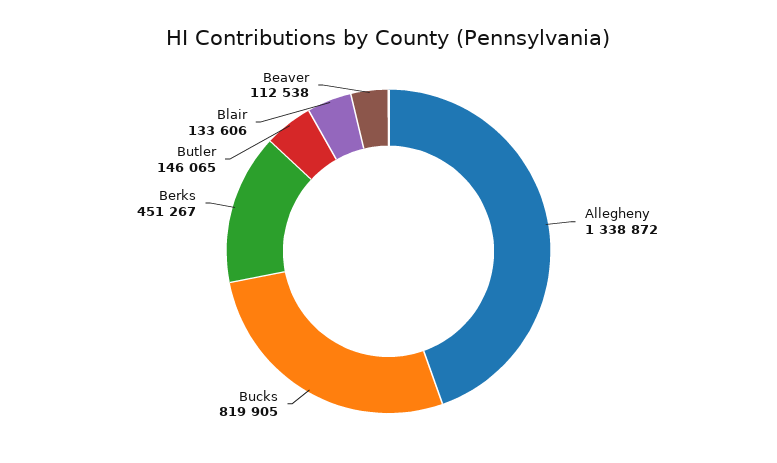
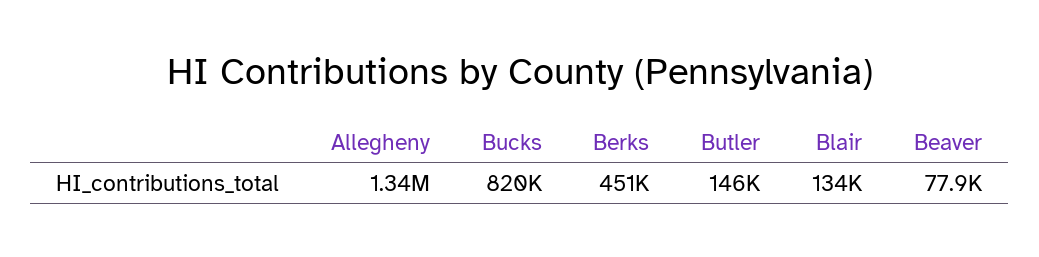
  {
    "Allegheny": 1338872,
    "Bucks": 819905,
    "Berks": 451267,
    "Butler": 146065,
    "Blair": 133606,
-   "Beaver": 112538
+   "Beaver": 77900
  }

